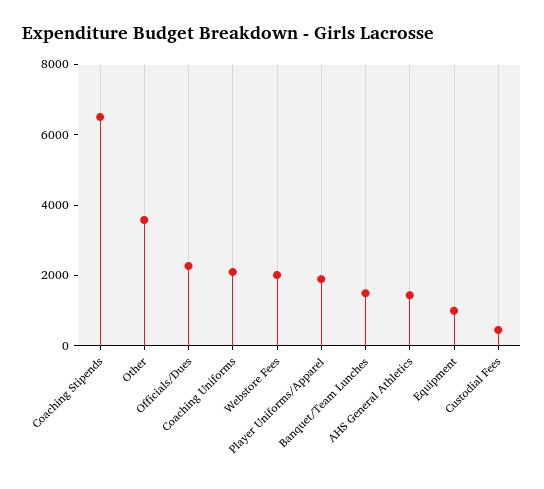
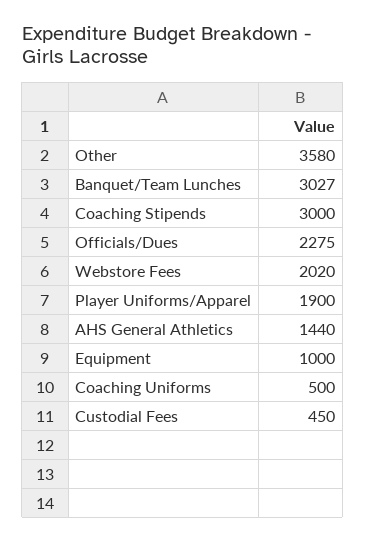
  {
-   "Coaching Stipends": 6500,
+   "Coaching Stipends": 3000,
    "Other": 3580,
    "Officials/Dues": 2275,
-   "Coaching Uniforms": 2000,
+   "Coaching Uniforms": 500,
    "Webstore Fees": 2020,
    "Player Uniforms/Apparel": 1900,
-   "Banquet/Team Lunches": 1500,
+   "Banquet/Team Lunches": 3027,
    "AHS General Athletics": 1440,
    "Equipment": 1000,
    "Custodial Fees": 450
  }

